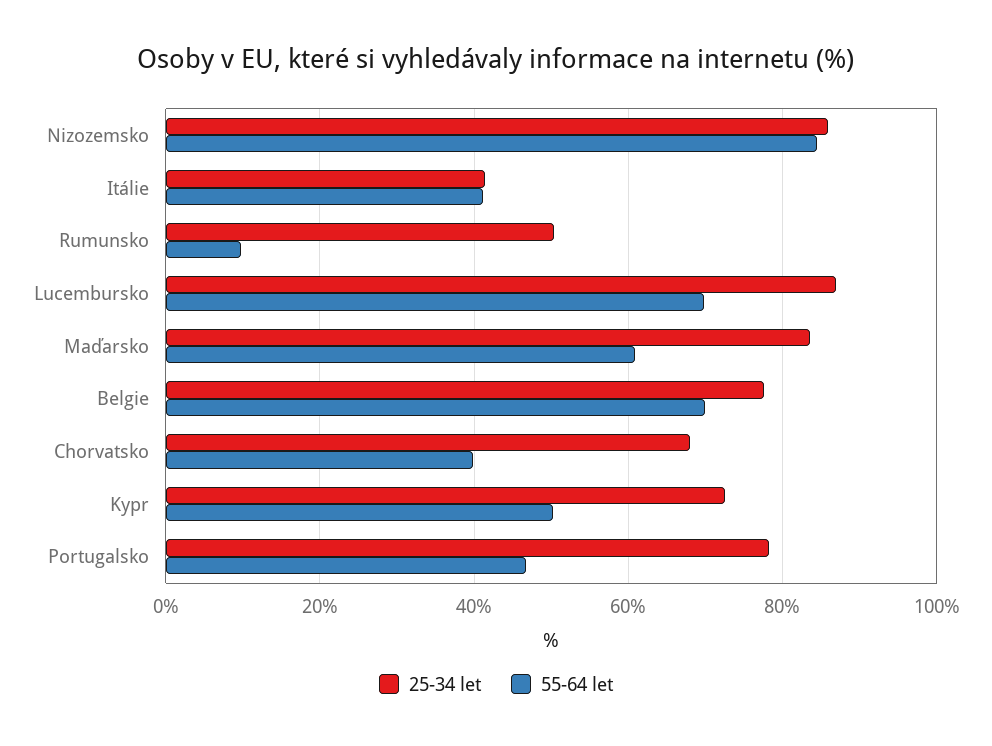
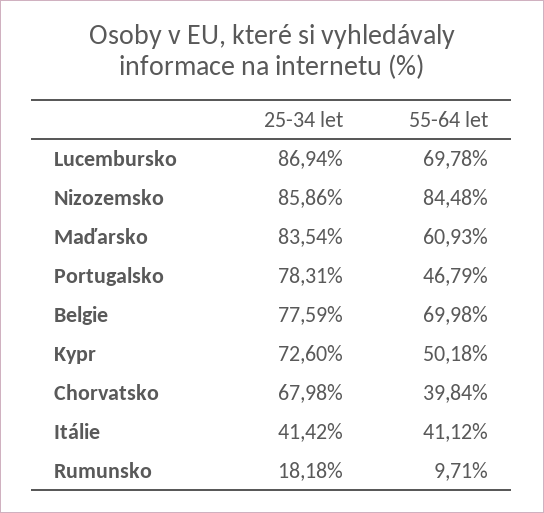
  {
    "25-34 let": {
      "Nizozemsko": 85.86,
      "Itálie": 41.42,
-     "Rumunsko": 50,
+     "Rumunsko": 18.18,
      "Lucembursko": 86.94,
      "Maďarsko": 83.54,
      "Belgie": 77.59,
      "Chorvatsko": 67.98,
      "Kypr": 72.6,
      "Portugalsko": 78.31
    },
    "55-64 let": {
      "Nizozemsko": 84.48,
      "Itálie": 41.12,
      "Rumunsko": 9.71,
      "Lucembursko": 69.78,
      "Maďarsko": 60.93,
      "Belgie": 69.98,
      "Chorvatsko": 39.84,
      "Kypr": 50.18,
      "Portugalsko": 46.79
    }
  }

